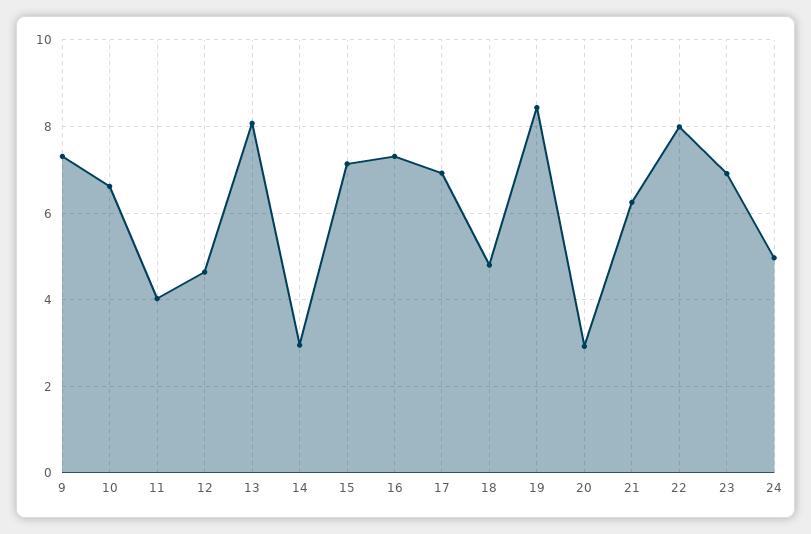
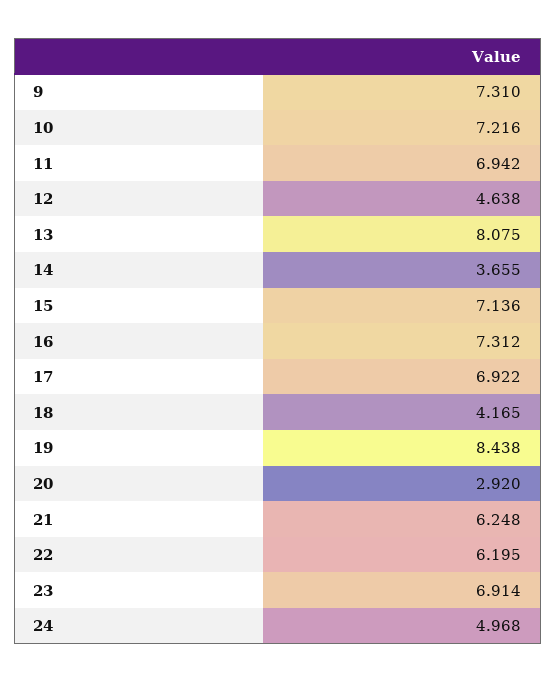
  {
    "9": 7.31,
-   "10": 6.6,
+   "10": 7.216,
-   "11": 4,
+   "11": 6.942,
    "12": 4.638,
    "13": 8.075,
-   "14": 3,
+   "14": 3.655,
    "15": 7.136,
    "16": 7.312,
    "17": 6.922,
-   "18": 4.8,
+   "18": 4.165,
    "19": 8.438,
    "20": 2.92,
    "21": 6.248,
-   "22": 8,
+   "22": 6.195,
    "23": 6.914,
    "24": 4.968
  }

